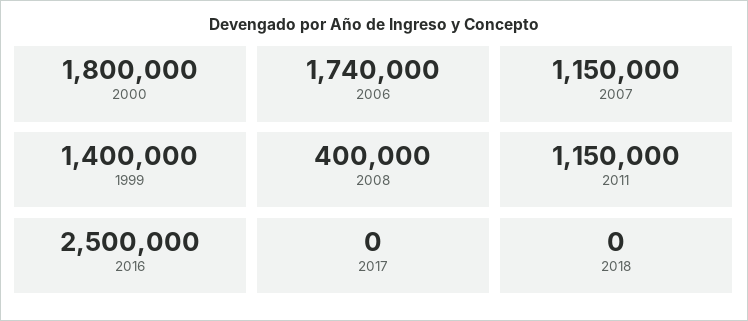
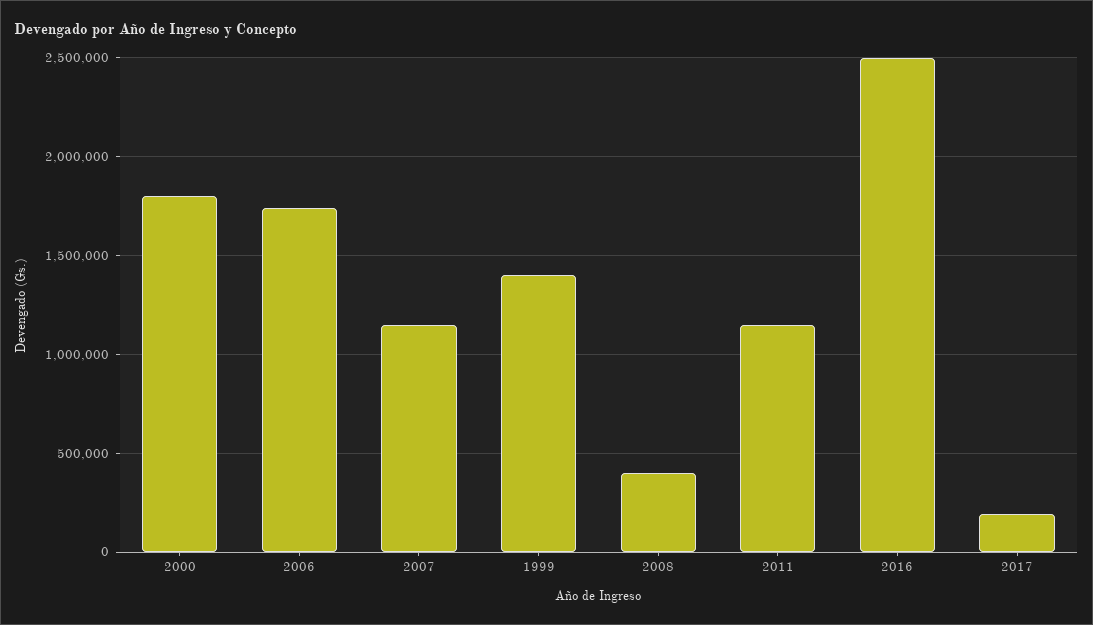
  {
    "2000": 1800000,
    "2006": 1740000,
    "2007": 1150000,
    "1999": 1400000,
    "2008": 400000,
    "2011": 1150000,
    "2016": 2500000,
-   "2017": 0,
+   "2017": 200000
-   "2018": 0
  }

